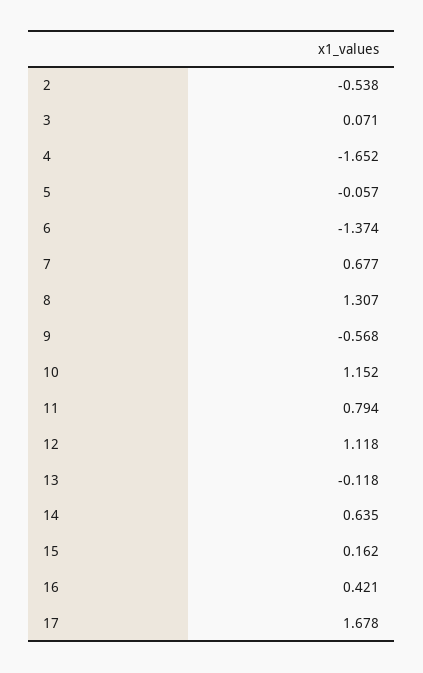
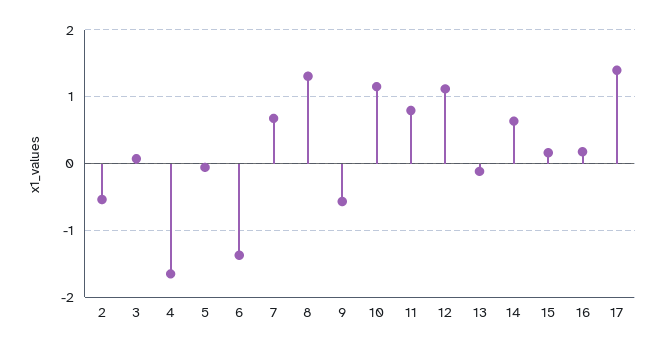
  {
    "2": -0.538,
    "3": 0.071,
    "4": -1.652,
    "5": -0.057,
    "6": -1.374,
    "7": 0.677,
    "8": 1.307,
    "9": -0.568,
    "10": 1.152,
    "11": 0.794,
    "12": 1.118,
    "13": -0.118,
    "14": 0.635,
    "15": 0.162,
-   "16": 0.421,
+   "16": 0.2,
-   "17": 1.678
+   "17": 1.4
  }

